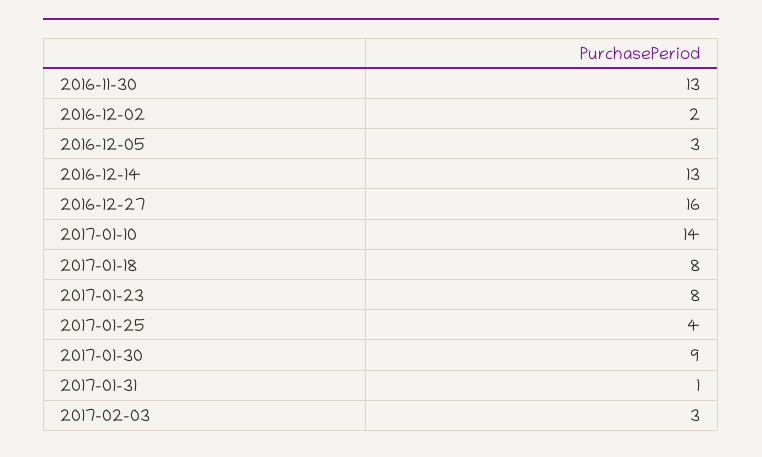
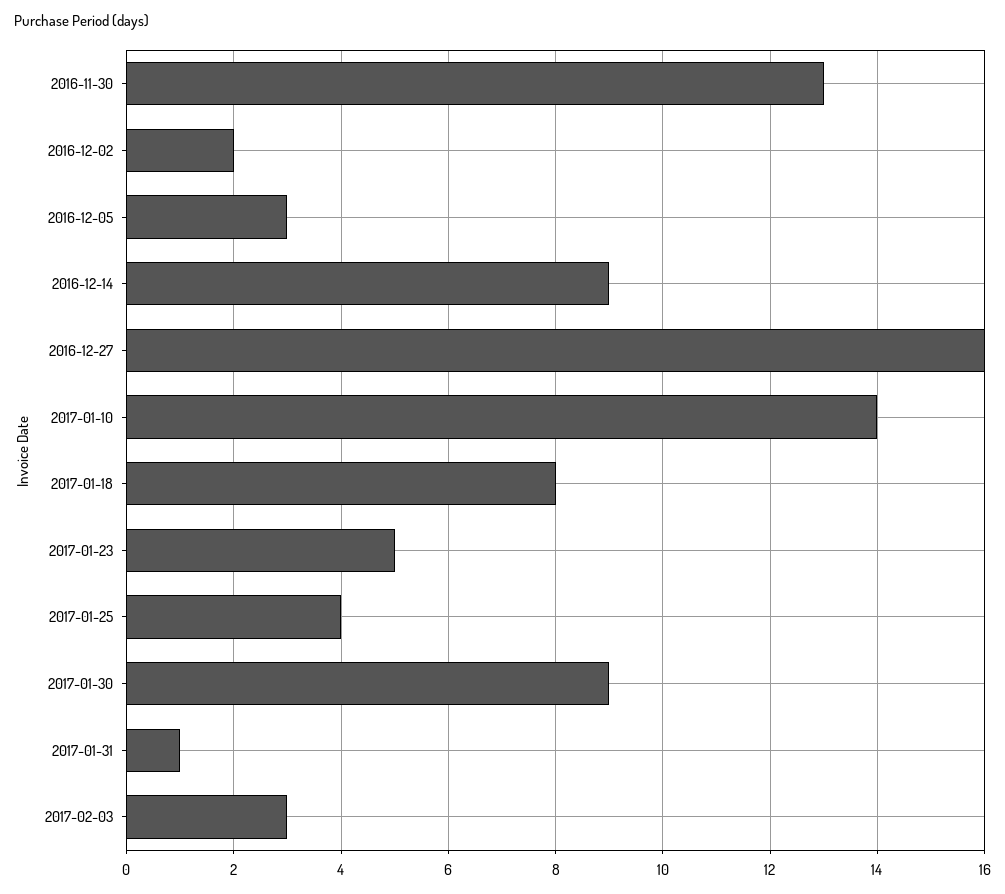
  {
    "2016-11-30": 13,
    "2016-12-02": 2,
    "2016-12-05": 3,
-   "2016-12-14": 13,
+   "2016-12-14": 9,
    "2016-12-27": 16,
    "2017-01-10": 14,
    "2017-01-18": 8,
-   "2017-01-23": 8,
+   "2017-01-23": 5,
    "2017-01-25": 4,
    "2017-01-30": 9,
    "2017-01-31": 1,
    "2017-02-03": 3
  }

